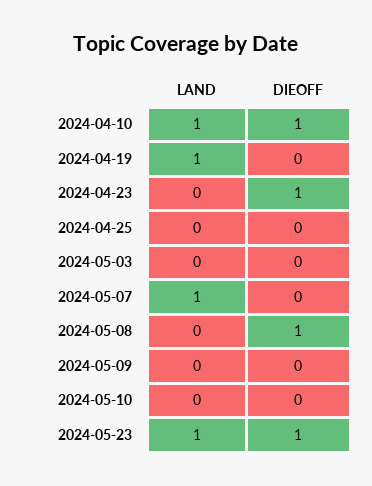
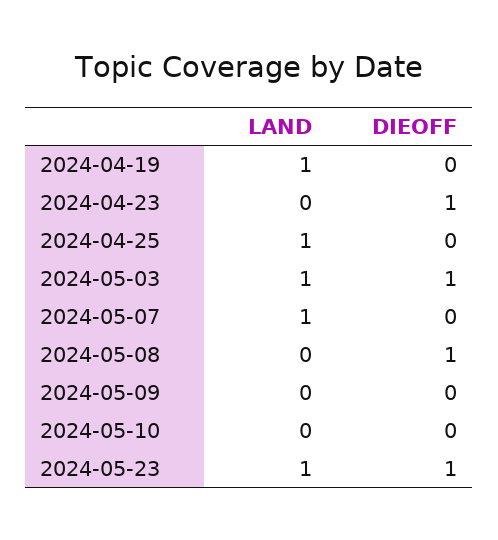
  {
    "LAND": {
-     "2024-04-10": 1,
      "2024-04-19": 1,
      "2024-04-23": 0,
-     "2024-04-25": 0,
+     "2024-04-25": 1,
-     "2024-05-03": 0,
+     "2024-05-03": 1,
      "2024-05-07": 1,
      "2024-05-08": 0,
      "2024-05-09": 0,
      "2024-05-10": 0,
      "2024-05-23": 1
    },
    "DIEOFF": {
-     "2024-04-10": 1,
      "2024-04-19": 0,
      "2024-04-23": 1,
      "2024-04-25": 0,
-     "2024-05-03": 0,
+     "2024-05-03": 1,
      "2024-05-07": 0,
      "2024-05-08": 1,
      "2024-05-09": 0,
      "2024-05-10": 0,
      "2024-05-23": 1
    }
  }

